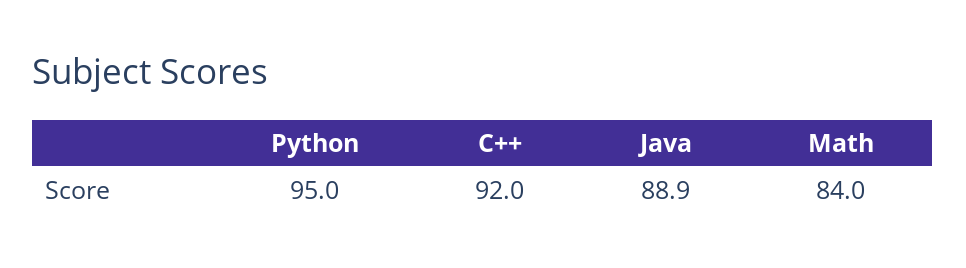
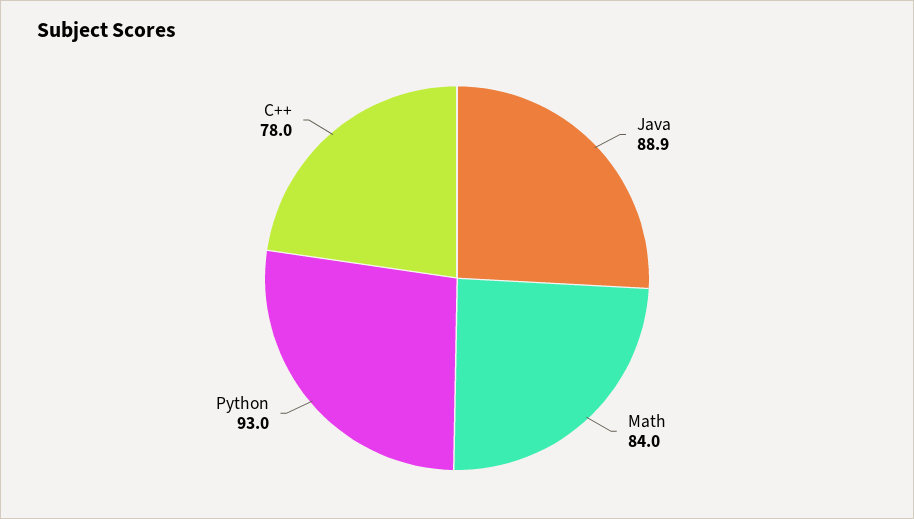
  {
-   "Python": 95,
+   "Python": 93,
-   "C++": 92,
+   "C++": 78,
    "Java": 88.9,
    "Math": 84
  }

